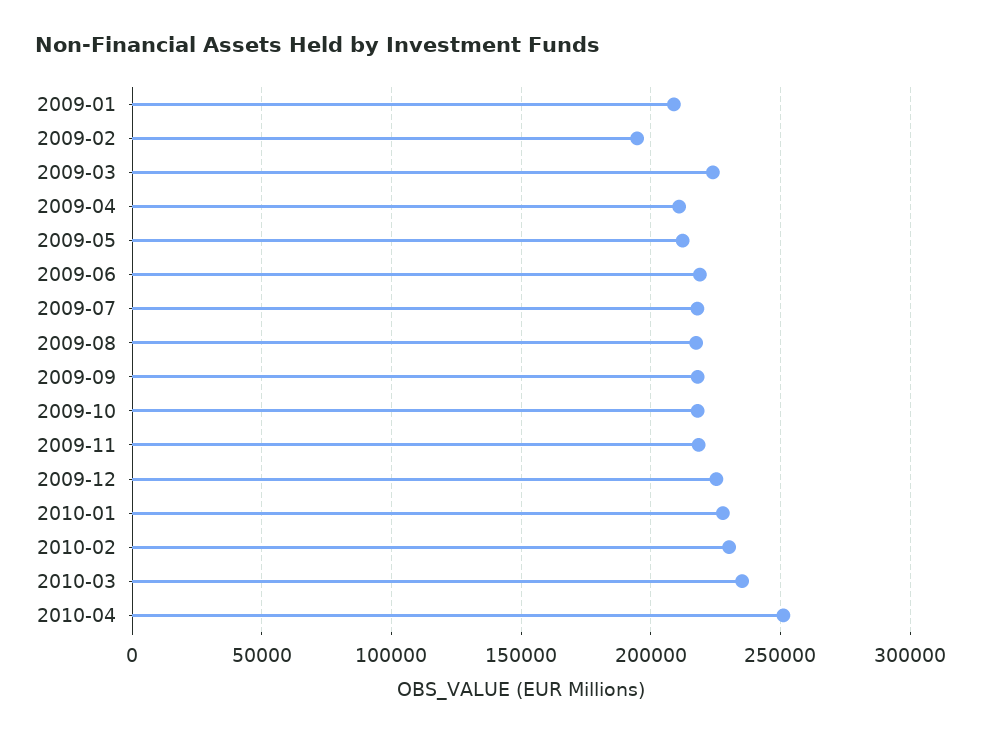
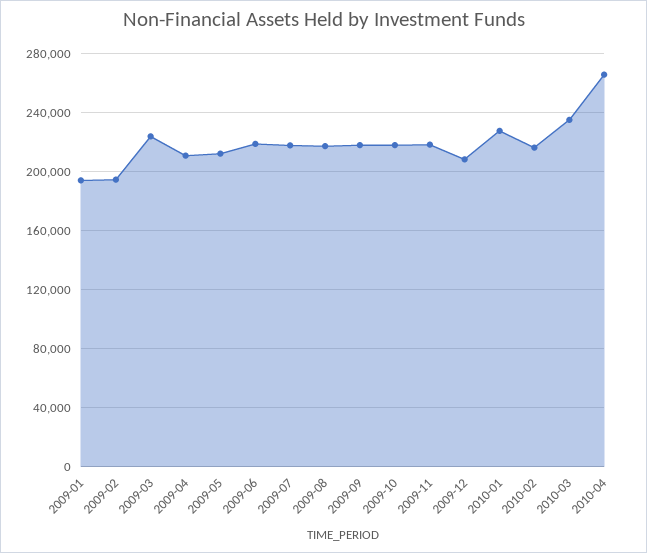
  {
-   "2009-01": 210000,
+   "2009-01": 195000,
    "2009-02": 195000,
    "2009-03": 225000,
    "2009-04": 210000,
    "2009-05": 210000,
    "2009-06": 220000,
    "2009-07": 220000,
    "2009-08": 220000,
    "2009-09": 220000,
    "2009-10": 220000,
    "2009-11": 220000,
-   "2009-12": 225000,
+   "2009-12": 210000,
    "2010-01": 230000,
-   "2010-02": 230000,
+   "2010-02": 215000,
    "2010-03": 235000,
-   "2010-04": 250000
+   "2010-04": 265000
  }

